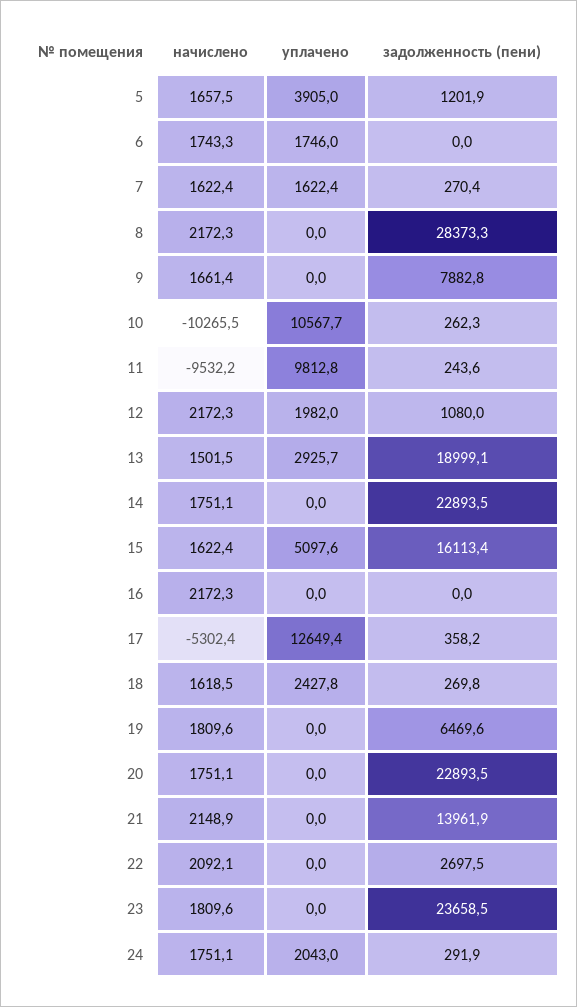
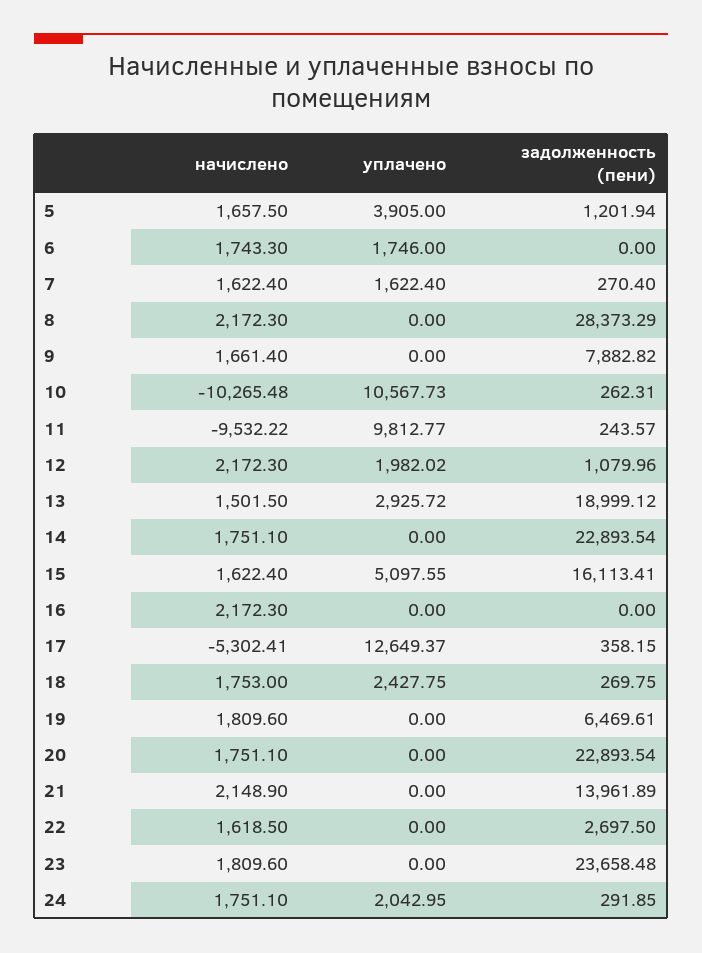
  {
    "начислено": {
      "5": 1657.5,
      "6": 1743.3,
      "7": 1622.4,
      "8": 2172.3,
      "9": 1661.4,
      "10": -10265.48,
      "11": -9532.22,
      "12": 2172.3,
      "13": 1501.5,
      "14": 1751.1,
      "15": 1622.4,
      "16": 2172.3,
      "17": -5302.41,
-     "18": 1618.5,
+     "18": 1753,
      "19": 1809.6,
      "20": 1751.1,
      "21": 2148.9,
-     "22": 2092.1,
+     "22": 1618.5,
      "23": 1809.6,
      "24": 1751.1
    },
    "уплачено": {
      "5": 3905,
      "6": 1746,
      "7": 1622.4,
      "8": 0,
      "9": 0,
      "10": 10567.73,
      "11": 9812.77,
      "12": 1982.02,
      "13": 2925.72,
      "14": 0,
      "15": 5097.55,
      "16": 0,
      "17": 12649.37,
      "18": 2427.75,
      "19": 0,
      "20": 0,
      "21": 0,
      "22": 0,
      "23": 0,
      "24": 2042.95
    },
    "задолженность (пени)": {
      "5": 1201.94,
      "6": 0,
      "7": 270.4,
      "8": 28373.29,
      "9": 7882.82,
      "10": 262.31,
      "11": 243.57,
      "12": 1079.96,
      "13": 18999.12,
      "14": 22893.54,
      "15": 16113.41,
      "16": 0,
      "17": 358.15,
      "18": 269.75,
      "19": 6469.61,
      "20": 22893.54,
      "21": 13961.89,
      "22": 2697.5,
      "23": 23658.48,
      "24": 291.85
    }
  }

